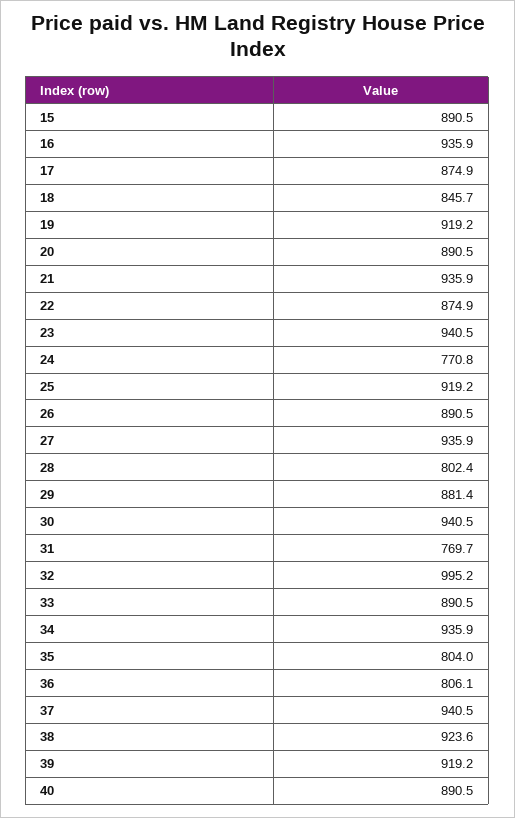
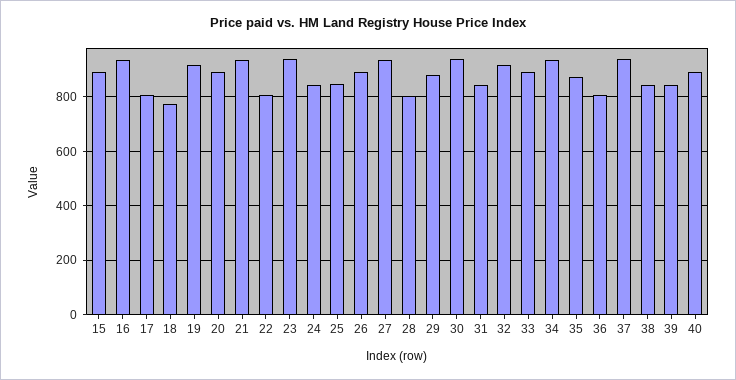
  {
    "15": 890.5,
    "16": 935.9,
-   "17": 874.9,
+   "17": 800,
-   "18": 845.7,
+   "18": 775,
    "19": 919.2,
    "20": 890.5,
    "21": 935.9,
-   "22": 874.9,
+   "22": 800,
    "23": 940.5,
-   "24": 770.8,
+   "24": 850,
-   "25": 919.2,
+   "25": 850,
    "26": 890.5,
    "27": 935.9,
    "28": 802.4,
    "29": 881.4,
    "30": 940.5,
-   "31": 769.7,
+   "31": 850,
-   "32": 995.2,
+   "32": 925,
    "33": 890.5,
    "34": 935.9,
-   "35": 804,
+   "35": 875,
    "36": 806.1,
    "37": 940.5,
-   "38": 923.6,
+   "38": 850,
-   "39": 919.2,
+   "39": 850,
    "40": 890.5
  }

